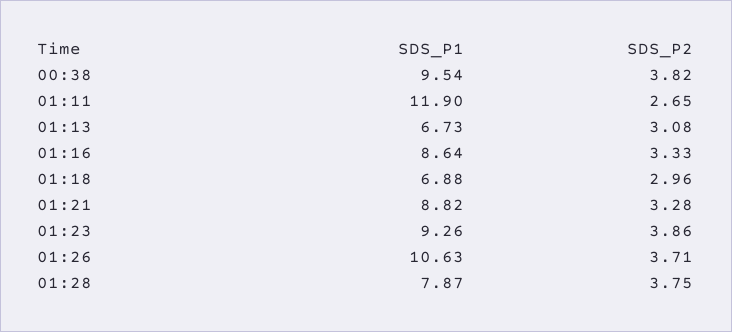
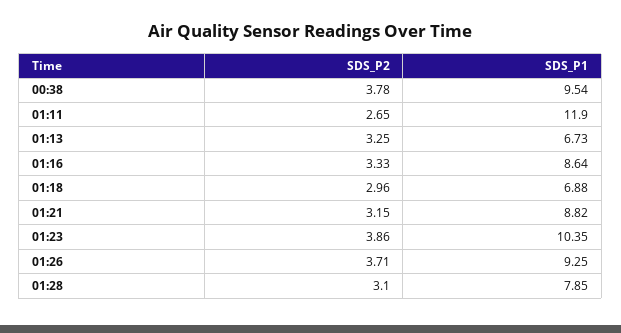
  {
    "SDS_P1": {
      "00:38": 9.54,
      "01:11": 11.9,
      "01:13": 6.73,
      "01:16": 8.64,
      "01:18": 6.88,
      "01:21": 8.82,
-     "01:23": 9.26,
+     "01:23": 10.35,
-     "01:26": 10.63,
+     "01:26": 9.25,
-     "01:28": 7.87
+     "01:28": 7.85
    },
    "SDS_P2": {
-     "00:38": 3.82,
+     "00:38": 3.78,
      "01:11": 2.65,
-     "01:13": 3.08,
+     "01:13": 3.25,
      "01:16": 3.33,
      "01:18": 2.96,
-     "01:21": 3.28,
+     "01:21": 3.15,
      "01:23": 3.86,
      "01:26": 3.71,
-     "01:28": 3.75
+     "01:28": 3.1
    }
  }

